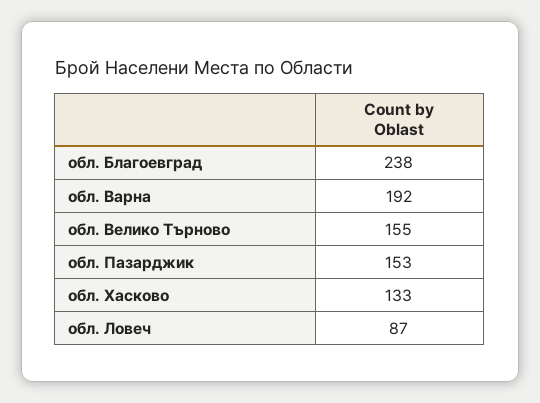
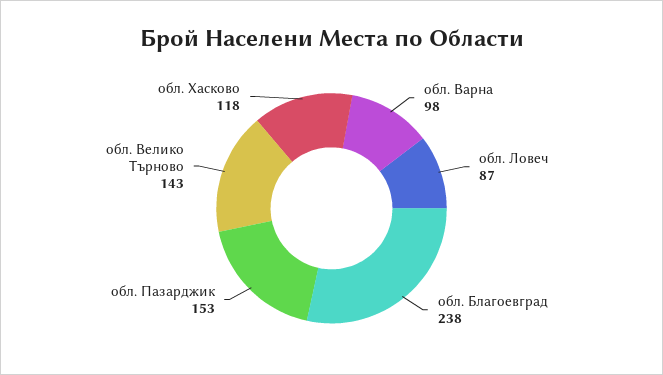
  {
    "обл. Благоевград": 238,
-   "обл. Варна": 192,
+   "обл. Варна": 98,
-   "обл. Велико Търново": 155,
+   "обл. Велико Търново": 143,
    "обл. Пазарджик": 153,
-   "обл. Хасково": 133,
+   "обл. Хасково": 118,
    "обл. Ловеч": 87
  }

